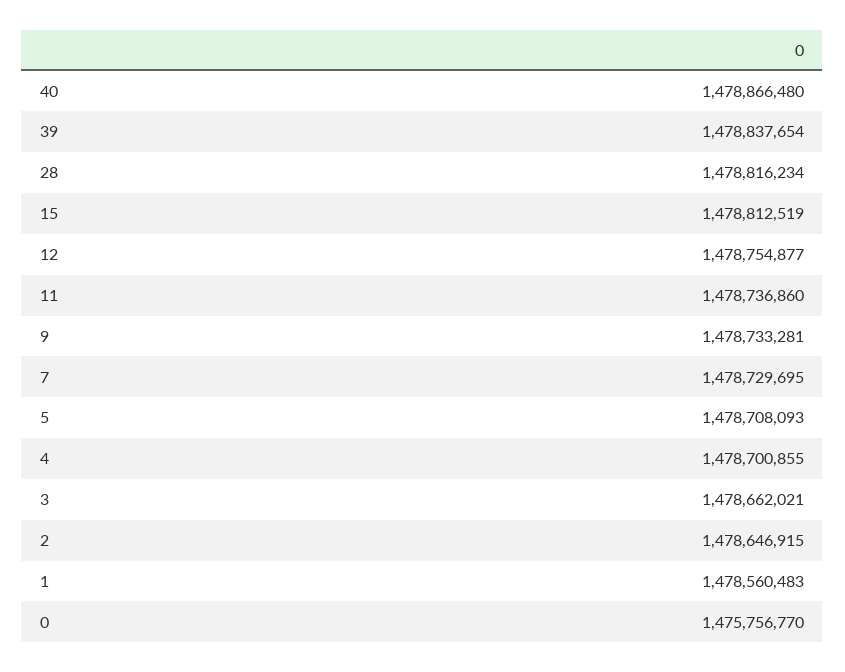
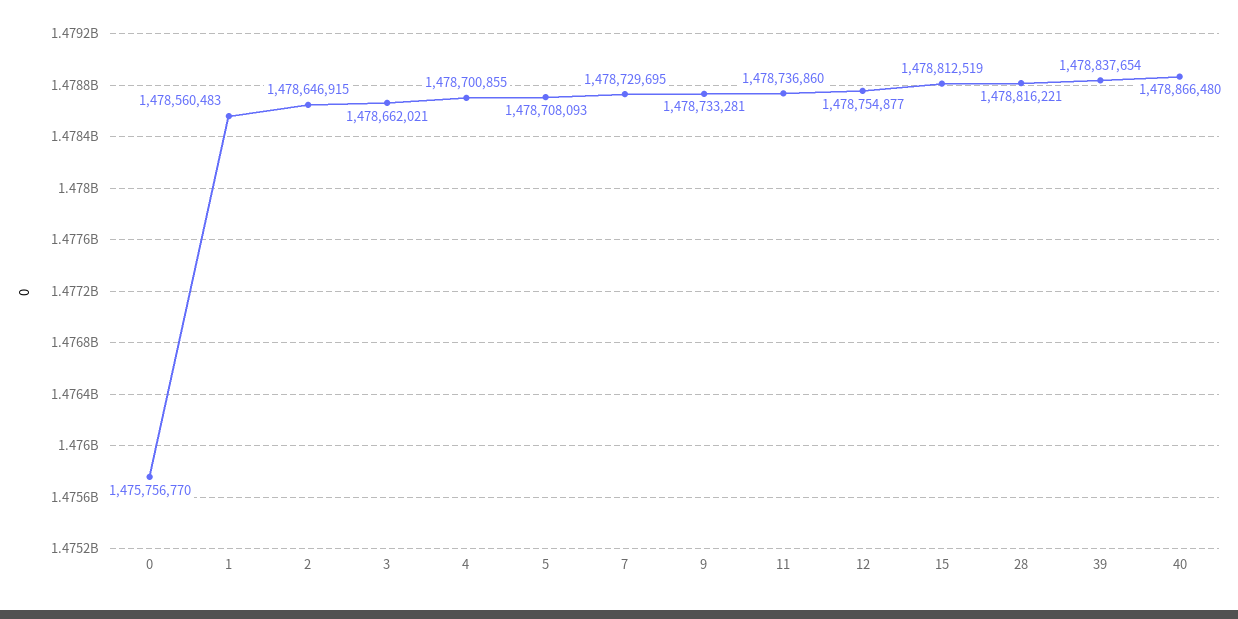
  {
    "40": 1478866480,
    "39": 1478837654,
-   "28": 1478816234,
+   "28": 1478816221,
    "15": 1478812519,
    "12": 1478754877,
    "11": 1478736860,
    "9": 1478733281,
    "7": 1478729695,
    "5": 1478708093,
    "4": 1478700855,
    "3": 1478662021,
    "2": 1478646915,
    "1": 1478560483,
    "0": 1475756770
  }

